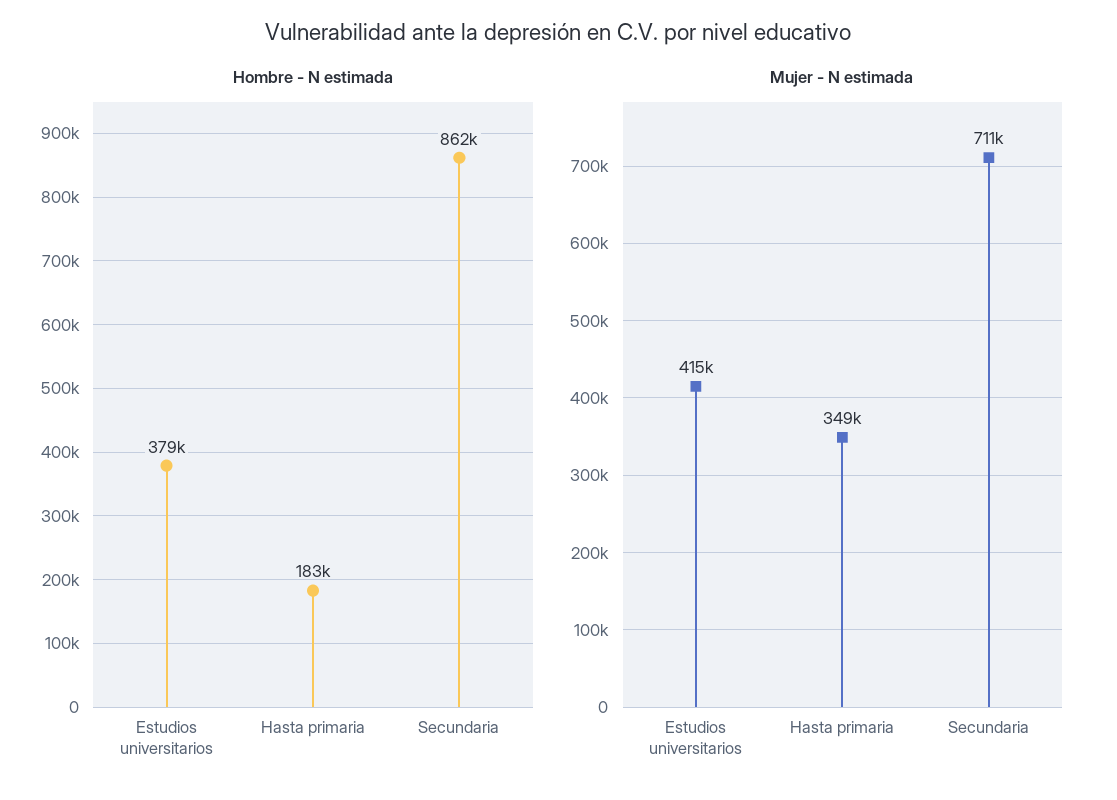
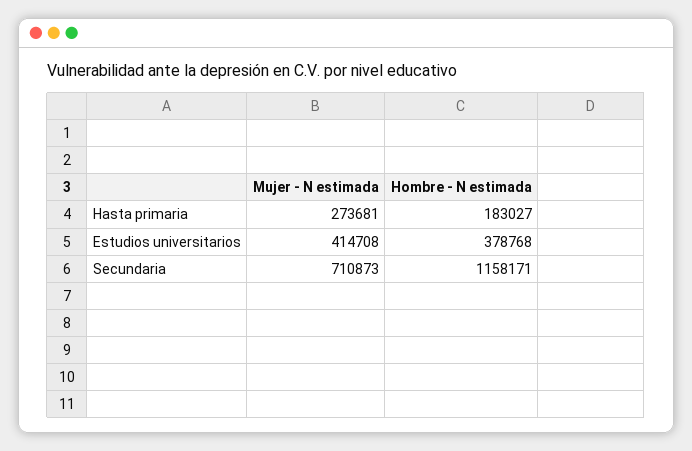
  {
    "Hombre - N estimada": {
      "Estudios universitarios": 378768,
      "Hasta primaria": 183027,
-     "Secundaria": 862000
+     "Secundaria": 1158171
    },
    "Mujer - N estimada": {
      "Estudios universitarios": 414708,
-     "Hasta primaria": 349000,
+     "Hasta primaria": 273681,
      "Secundaria": 710873
    }
  }

